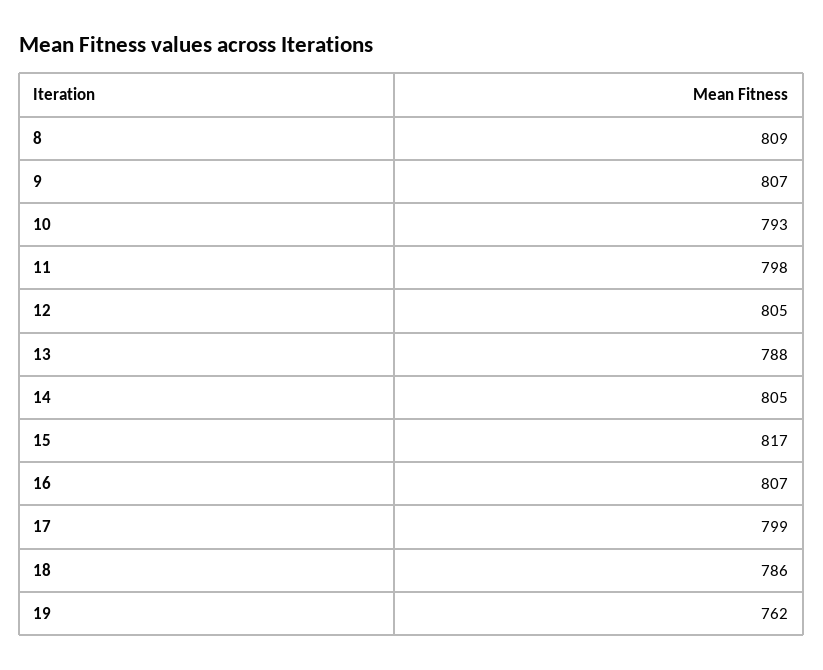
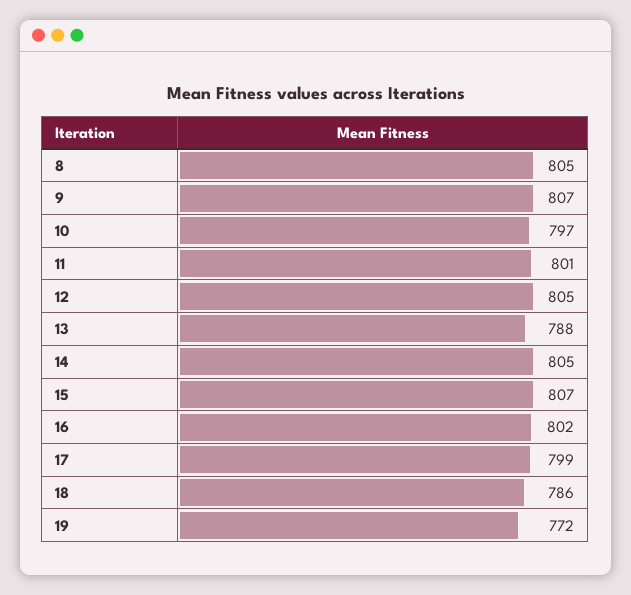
  {
-   "8": 809,
+   "8": 805,
    "9": 807,
-   "10": 793,
+   "10": 797,
-   "11": 798,
+   "11": 801,
    "12": 805,
    "13": 788,
    "14": 805,
-   "15": 817,
+   "15": 807,
-   "16": 807,
+   "16": 802,
    "17": 799,
    "18": 786,
-   "19": 762
+   "19": 772
  }

